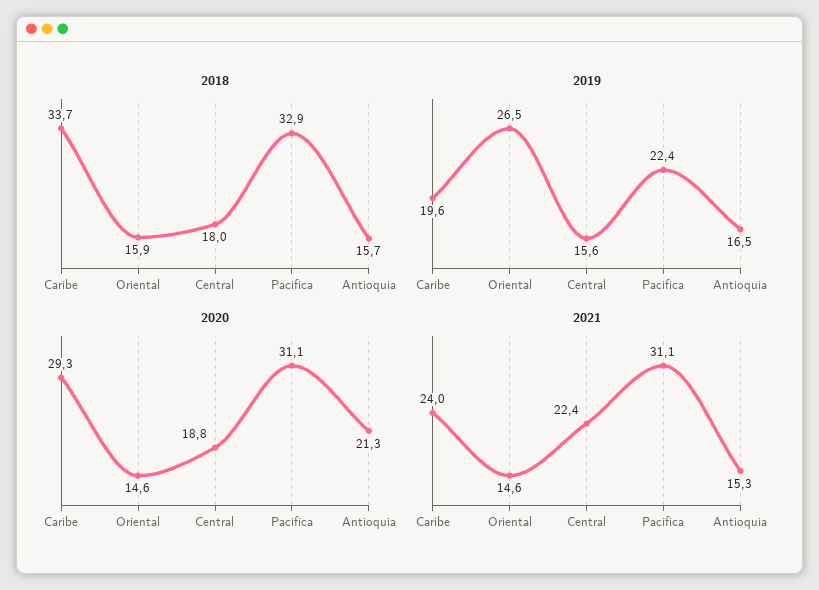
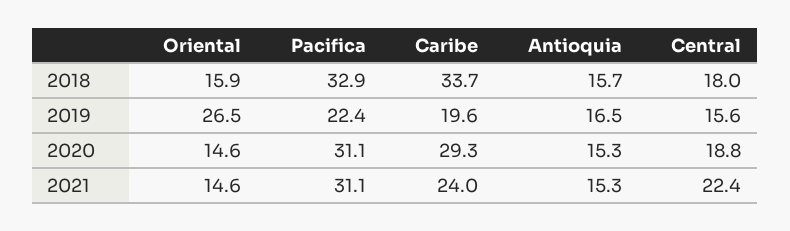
  {
    "2018": {
      "Caribe": 33.7,
      "Oriental": 15.9,
      "Central": 18,
      "Pacifica": 32.9,
      "Antioquia": 15.7
    },
    "2019": {
      "Caribe": 19.6,
      "Oriental": 26.5,
      "Central": 15.6,
      "Pacifica": 22.4,
      "Antioquia": 16.5
    },
    "2020": {
      "Caribe": 29.3,
      "Oriental": 14.6,
      "Central": 18.8,
      "Pacifica": 31.1,
-     "Antioquia": 21.3
+     "Antioquia": 15.3
    },
    "2021": {
      "Caribe": 24,
      "Oriental": 14.6,
      "Central": 22.4,
      "Pacifica": 31.1,
      "Antioquia": 15.3
    }
  }

